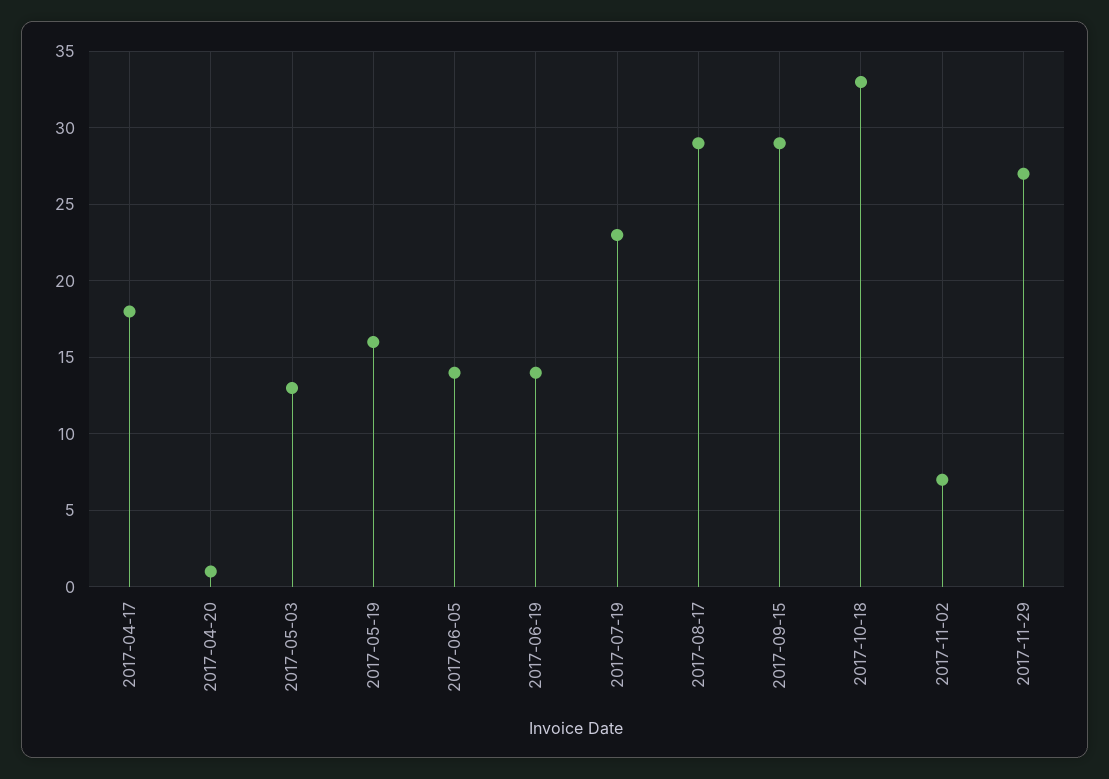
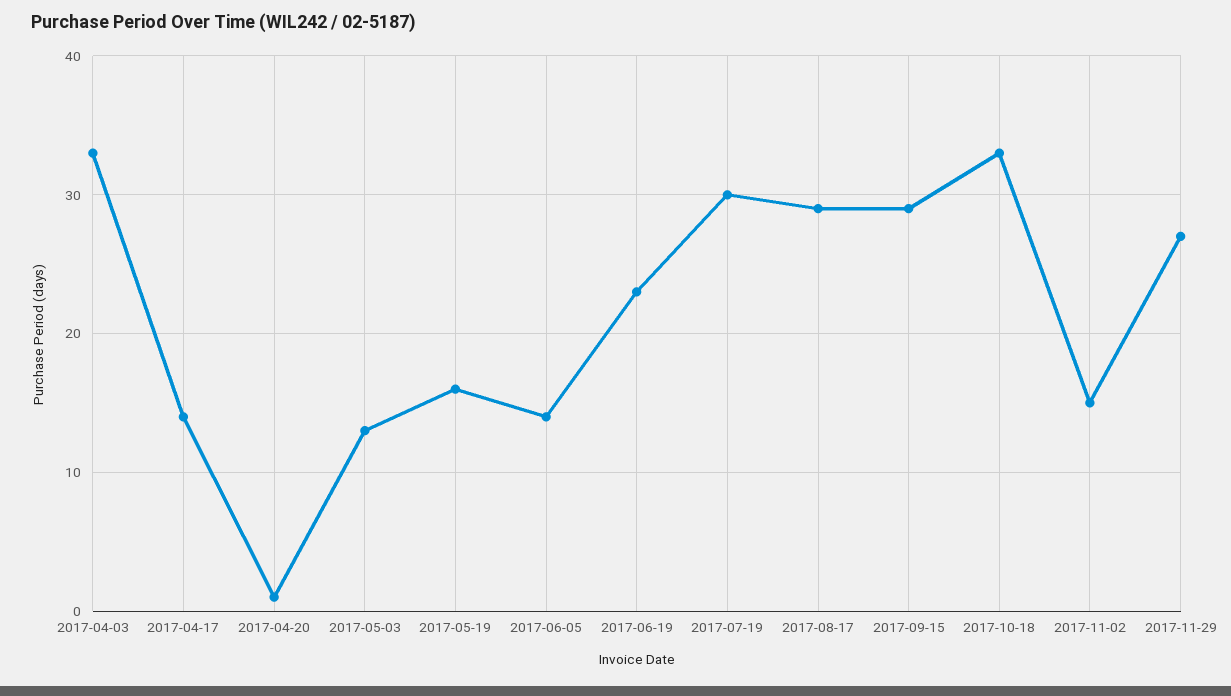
  {
-   "2017-04-17": 18,
+   "2017-04-17": 14,
    "2017-04-20": 1,
    "2017-05-03": 13,
    "2017-05-19": 16,
    "2017-06-05": 14,
-   "2017-06-19": 14,
+   "2017-06-19": 23,
-   "2017-07-19": 23,
+   "2017-07-19": 30,
    "2017-08-17": 29,
    "2017-09-15": 29,
    "2017-10-18": 33,
-   "2017-11-02": 7,
+   "2017-11-02": 15,
-   "2017-11-29": 27
+   "2017-11-29": 27,
+   "2017-04-03": 33
  }

